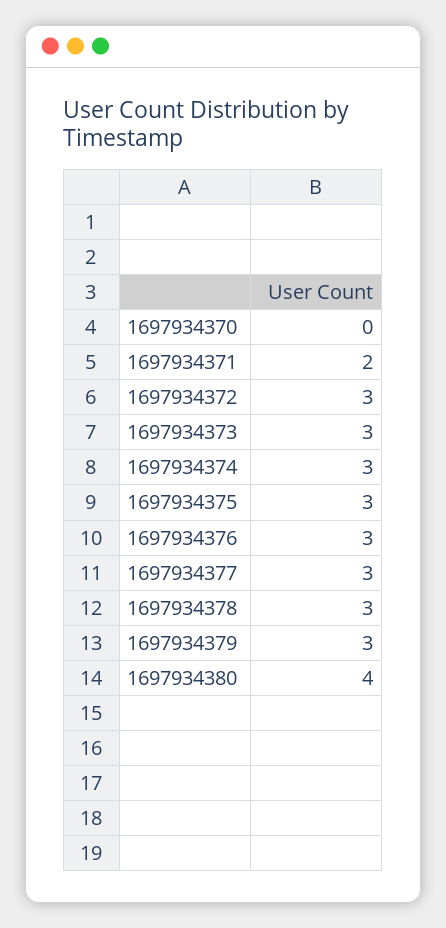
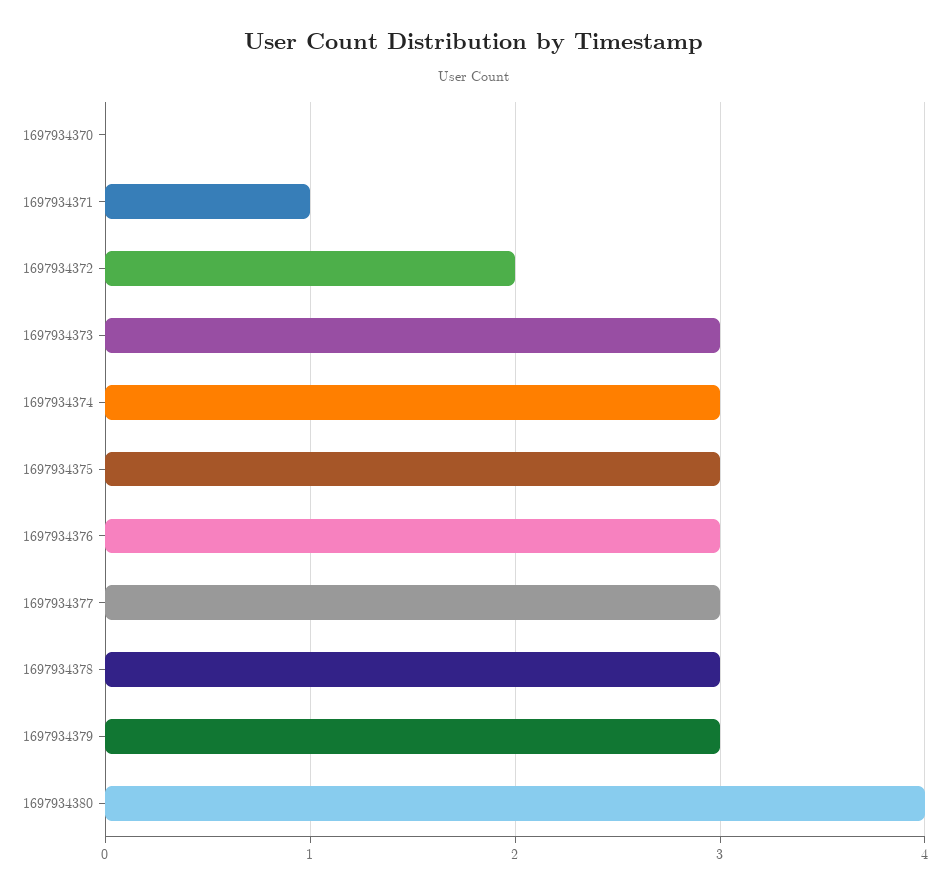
  {
    "1697934370": 0,
-   "1697934371": 2,
+   "1697934371": 1,
-   "1697934372": 3,
+   "1697934372": 2,
    "1697934373": 3,
    "1697934374": 3,
    "1697934375": 3,
    "1697934376": 3,
    "1697934377": 3,
    "1697934378": 3,
    "1697934379": 3,
    "1697934380": 4
  }

